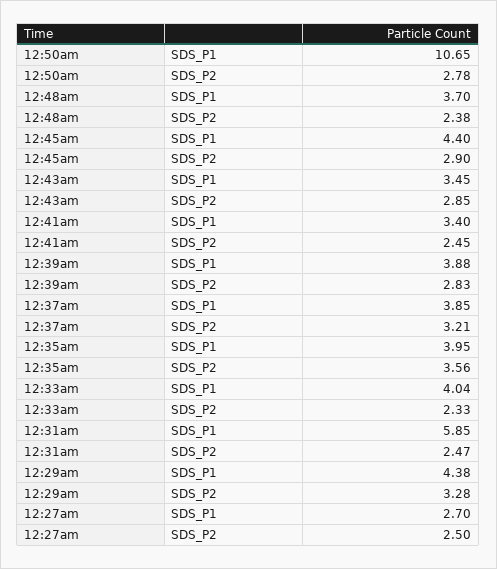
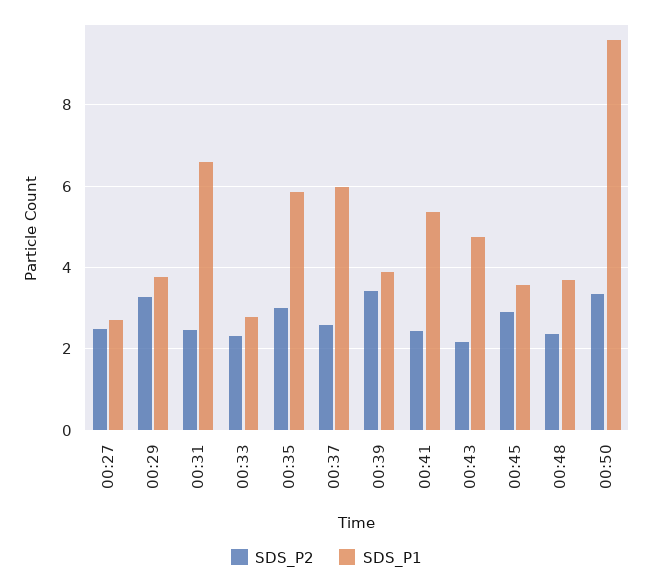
  {
    "SDS_P1": {
-     "12:50am": 10.65,
+     "12:50am": 9.6,
      "12:48am": 3.7,
-     "12:45am": 4.4,
+     "12:45am": 3.6,
-     "12:43am": 3.45,
+     "12:43am": 4.8,
-     "12:41am": 3.4,
+     "12:41am": 5.4,
      "12:39am": 3.88,
-     "12:37am": 3.85,
+     "12:37am": 6,
-     "12:35am": 3.95,
+     "12:35am": 5.8,
-     "12:33am": 4.04,
+     "12:33am": 2.8,
-     "12:31am": 5.85,
+     "12:31am": 6.6,
-     "12:29am": 4.38,
+     "12:29am": 3.8,
      "12:27am": 2.7
    },
    "SDS_P2": {
-     "12:50am": 2.78,
+     "12:50am": 3.4,
      "12:48am": 2.38,
      "12:45am": 2.9,
-     "12:43am": 2.85,
+     "12:43am": 2.2,
      "12:41am": 2.45,
-     "12:39am": 2.83,
+     "12:39am": 3.4,
-     "12:37am": 3.21,
+     "12:37am": 2.6,
-     "12:35am": 3.56,
+     "12:35am": 3,
      "12:33am": 2.33,
      "12:31am": 2.47,
      "12:29am": 3.28,
      "12:27am": 2.5
    }
  }

